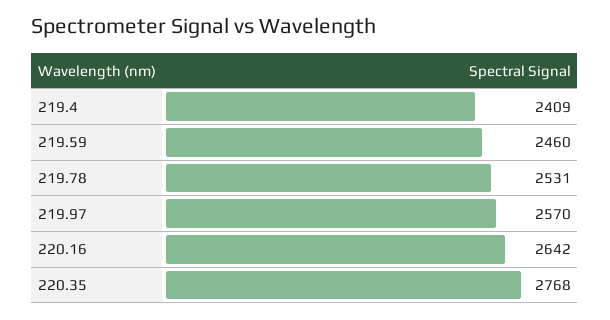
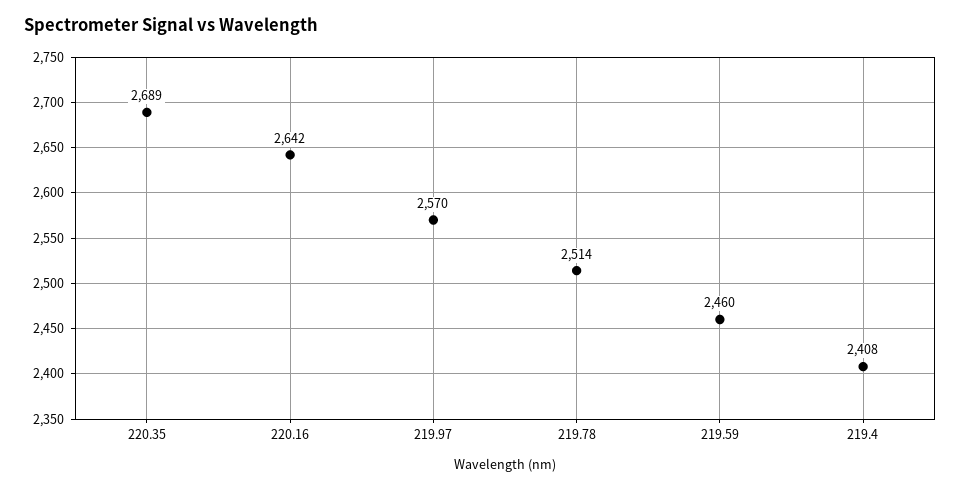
  {
-   "219.4": 2409,
+   "219.4": 2408,
    "219.59": 2460,
-   "219.78": 2531,
+   "219.78": 2514,
    "219.97": 2570,
    "220.16": 2642,
-   "220.35": 2768
+   "220.35": 2689
  }

